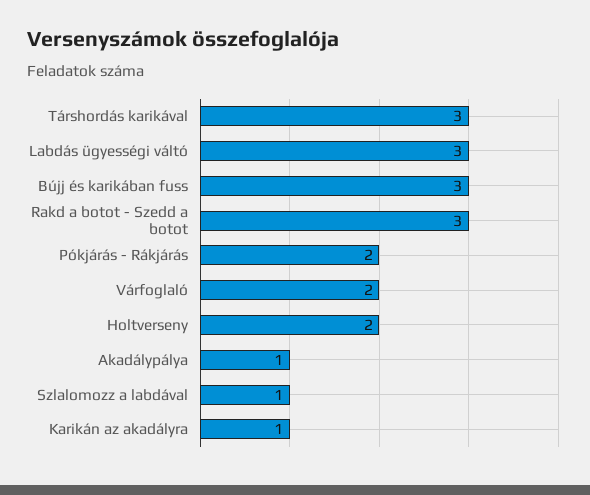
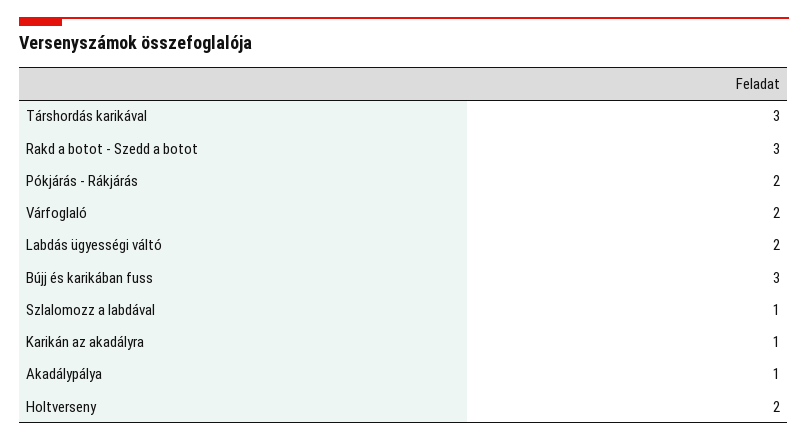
  {
    "Társhordás karikával": 3,
-   "Labdás ügyességi váltó": 3,
+   "Labdás ügyességi váltó": 2,
    "Bújj és karikában fuss": 3,
    "Rakd a botot - Szedd a botot": 3,
    "Pókjárás - Rákjárás": 2,
    "Várfoglaló": 2,
    "Holtverseny": 2,
    "Akadálypálya": 1,
    "Szlalomozz a labdával": 1,
    "Karikán az akadályra": 1
  }

